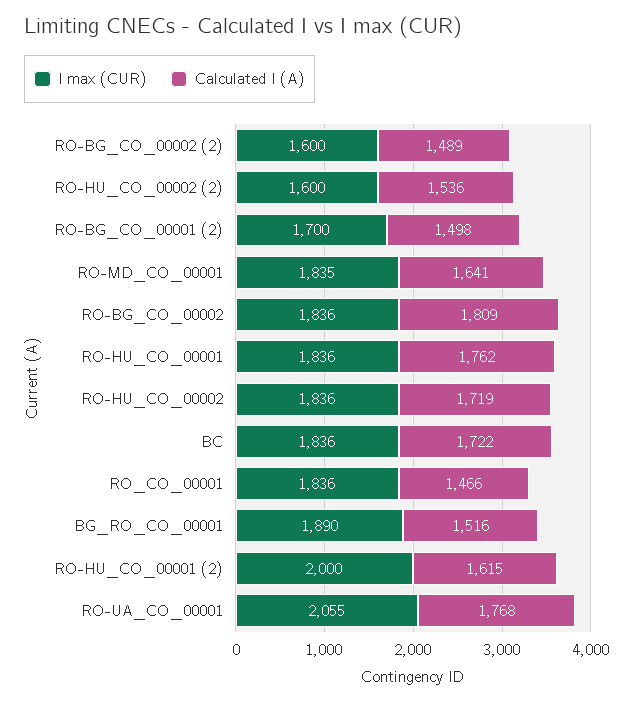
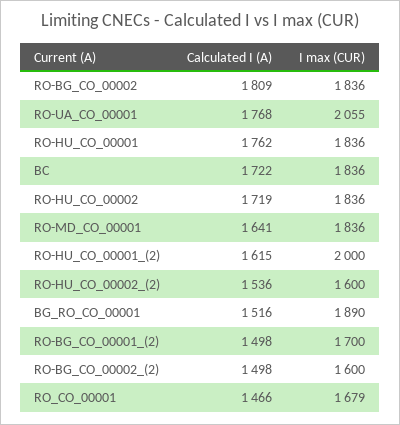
  {
    "I max (CUR)": {
      "RO-BG_CO_00002 (2)": 1600,
      "RO-HU_CO_00002 (2)": 1600,
      "RO-BG_CO_00001 (2)": 1700,
-     "RO-MD_CO_00001": 1835,
+     "RO-MD_CO_00001": 1836,
      "RO-BG_CO_00002": 1836,
      "RO-HU_CO_00001": 1836,
      "RO-HU_CO_00002": 1836,
      "BC": 1836,
-     "RO_CO_00001": 1836,
+     "RO_CO_00001": 1679,
      "BG_RO_CO_00001": 1890,
      "RO-HU_CO_00001 (2)": 2000,
      "RO-UA_CO_00001": 2055
    },
    "Calculated I (A)": {
-     "RO-BG_CO_00002 (2)": 1489,
+     "RO-BG_CO_00002 (2)": 1498,
      "RO-HU_CO_00002 (2)": 1536,
      "RO-BG_CO_00001 (2)": 1498,
      "RO-MD_CO_00001": 1641,
      "RO-BG_CO_00002": 1809,
      "RO-HU_CO_00001": 1762,
      "RO-HU_CO_00002": 1719,
      "BC": 1722,
      "RO_CO_00001": 1466,
      "BG_RO_CO_00001": 1516,
      "RO-HU_CO_00001 (2)": 1615,
      "RO-UA_CO_00001": 1768
    }
  }

